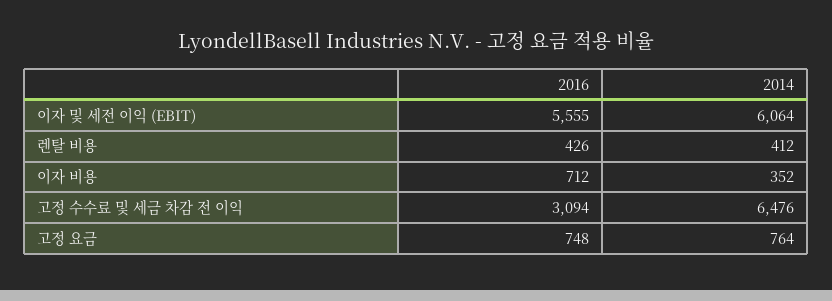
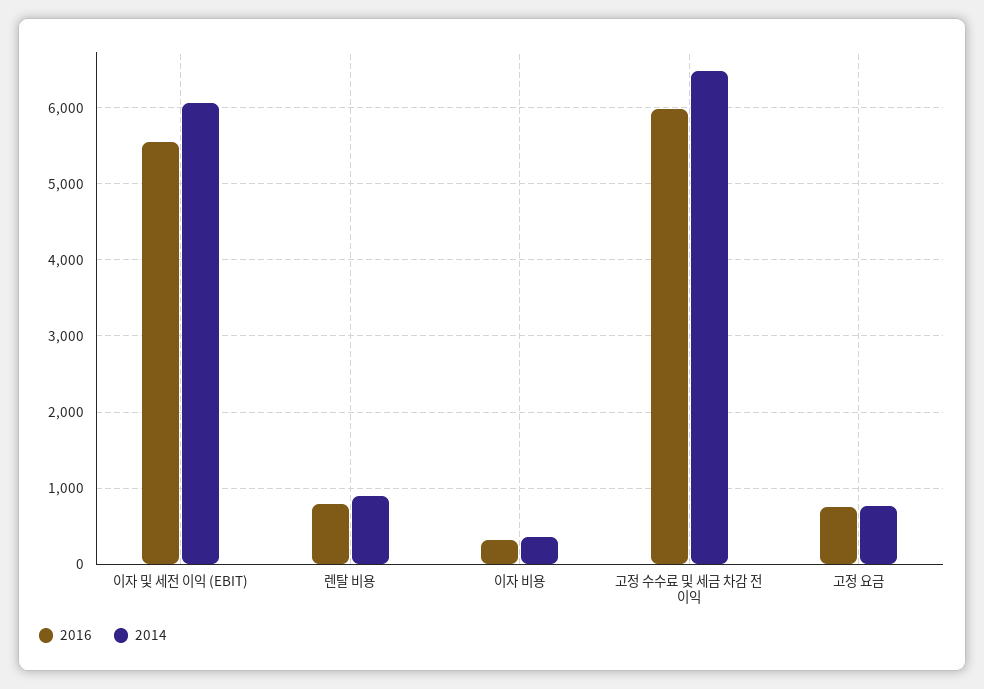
  {
    "2016": {
      "이자 및 세전 이익 (EBIT)": 5555,
-     "렌탈 비용": 426,
+     "렌탈 비용": 800,
-     "이자 비용": 712,
+     "이자 비용": 300,
-     "고정 수수료 및 세금 차감 전 이익": 3094,
+     "고정 수수료 및 세금 차감 전 이익": 6000,
      "고정 요금": 748
    },
    "2014": {
      "이자 및 세전 이익 (EBIT)": 6064,
-     "렌탈 비용": 412,
+     "렌탈 비용": 900,
      "이자 비용": 352,
      "고정 수수료 및 세금 차감 전 이익": 6476,
      "고정 요금": 764
    }
  }

